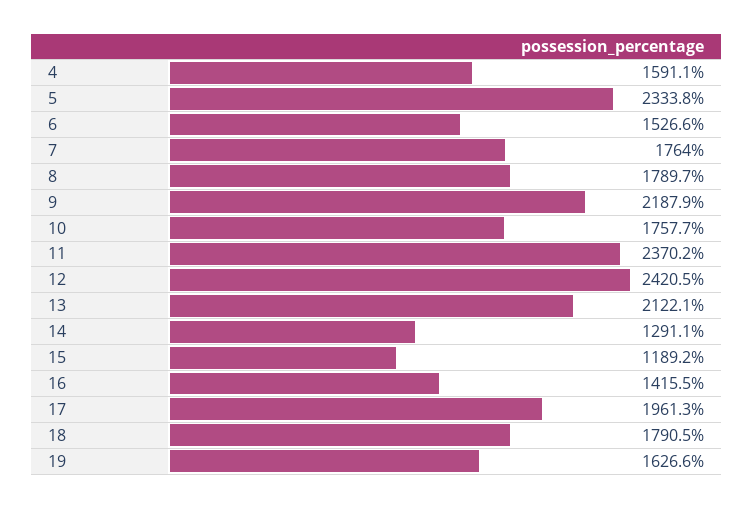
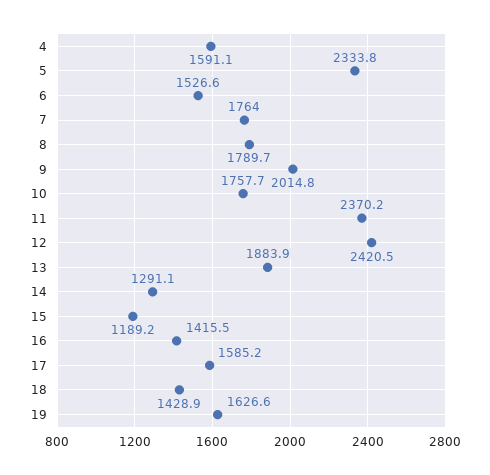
  {
    "4": 1591.1,
    "5": 2333.8,
    "6": 1526.6,
    "7": 1764,
    "8": 1789.7,
-   "9": 2187.9,
+   "9": 2014.8,
    "10": 1757.7,
    "11": 2370.2,
    "12": 2420.5,
-   "13": 2122.1,
+   "13": 1883.9,
    "14": 1291.1,
    "15": 1189.2,
    "16": 1415.5,
-   "17": 1961.3,
+   "17": 1585.2,
-   "18": 1790.5,
+   "18": 1428.9,
    "19": 1626.6
  }

